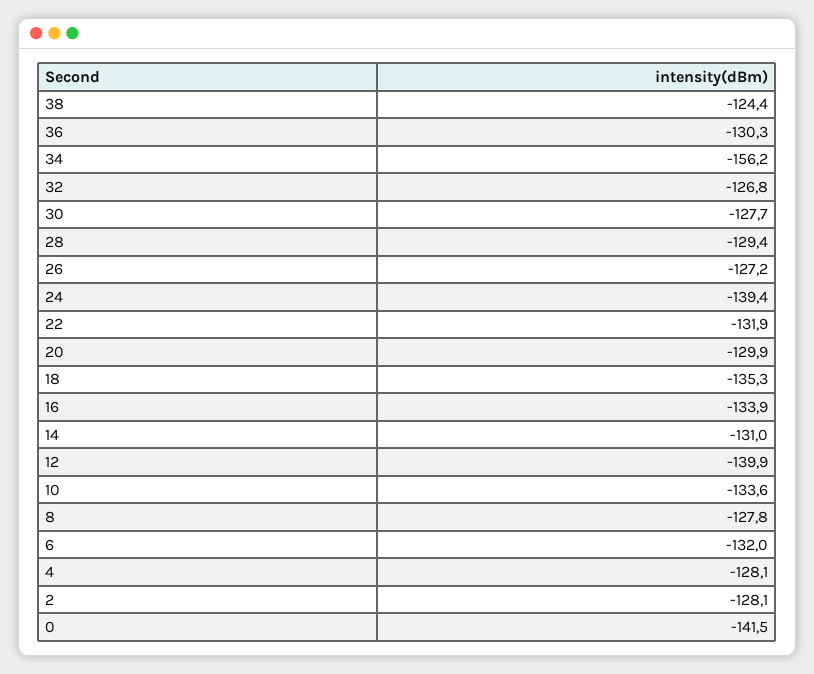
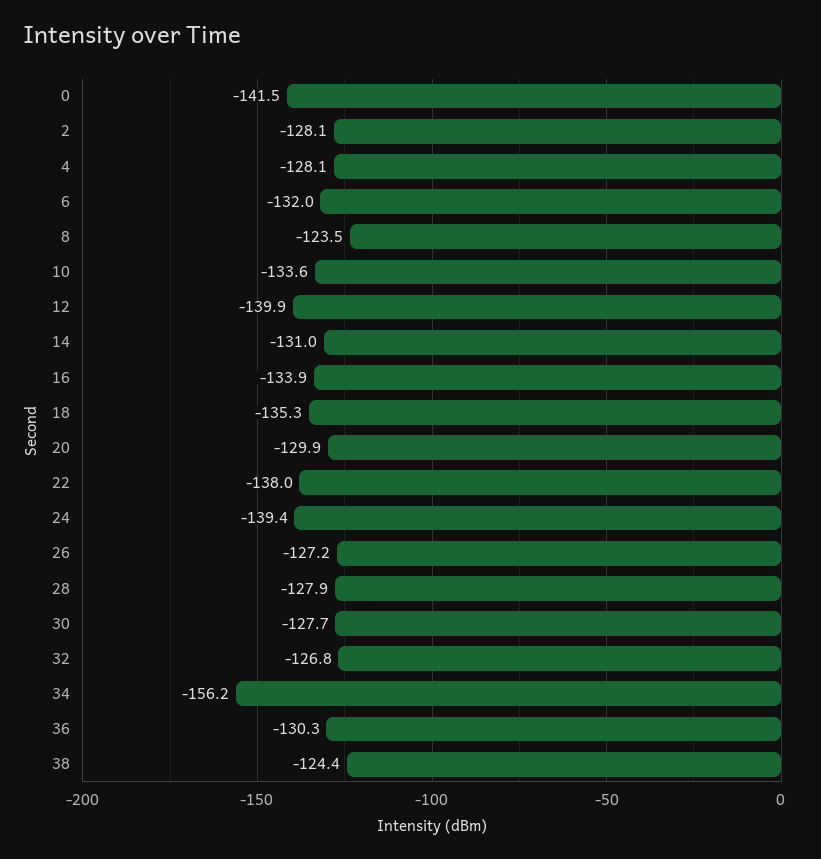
  {
    "38": -124.4,
    "36": -130.3,
    "34": -156.2,
    "32": -126.8,
    "30": -127.7,
-   "28": -129.4,
+   "28": -127.9,
    "26": -127.2,
    "24": -139.4,
-   "22": -131.9,
+   "22": -138,
    "20": -129.9,
    "18": -135.3,
    "16": -133.9,
    "14": -131,
    "12": -139.9,
    "10": -133.6,
-   "8": -127.8,
+   "8": -123.5,
    "6": -132,
    "4": -128.1,
    "2": -128.1,
    "0": -141.5
  }

